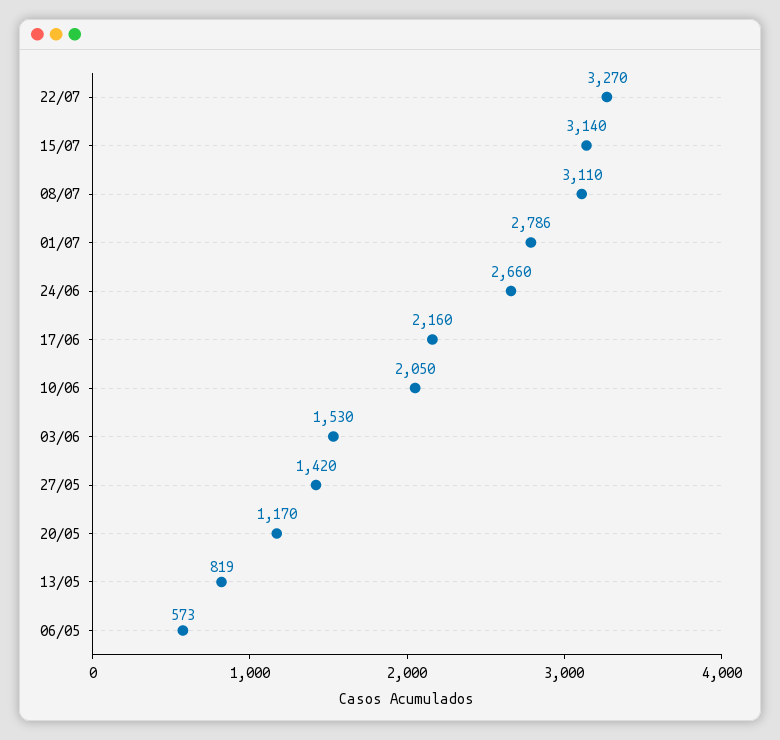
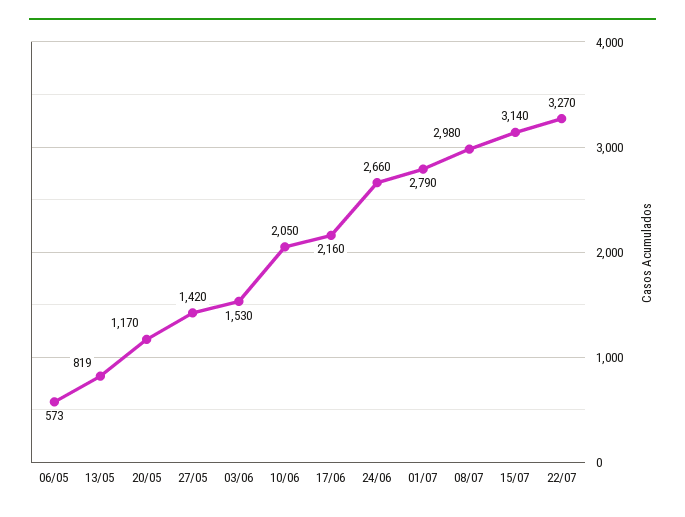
  {
    "22/07": 3270,
    "15/07": 3140,
-   "08/07": 3110,
+   "08/07": 2980,
-   "01/07": 2786,
+   "01/07": 2790,
    "24/06": 2660,
    "17/06": 2160,
    "10/06": 2050,
    "03/06": 1530,
    "27/05": 1420,
    "20/05": 1170,
    "13/05": 819,
    "06/05": 573
  }

